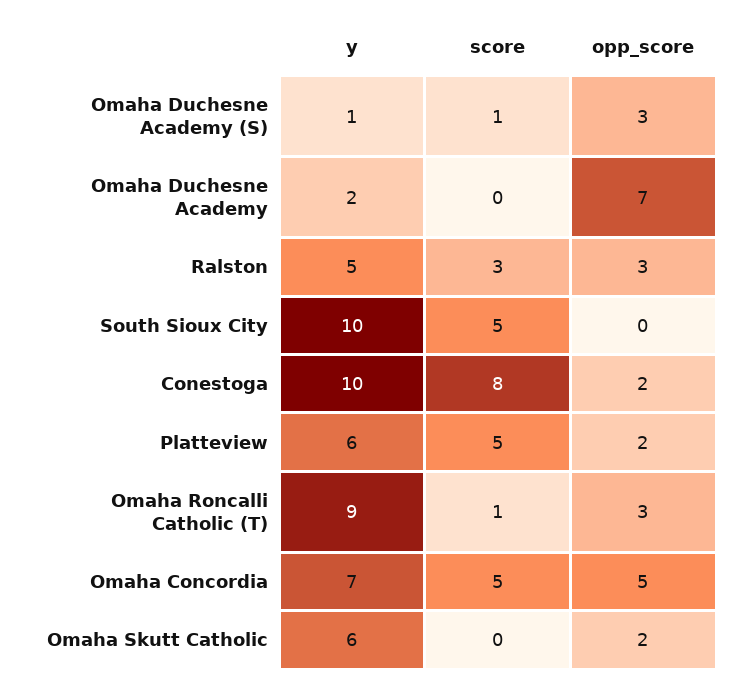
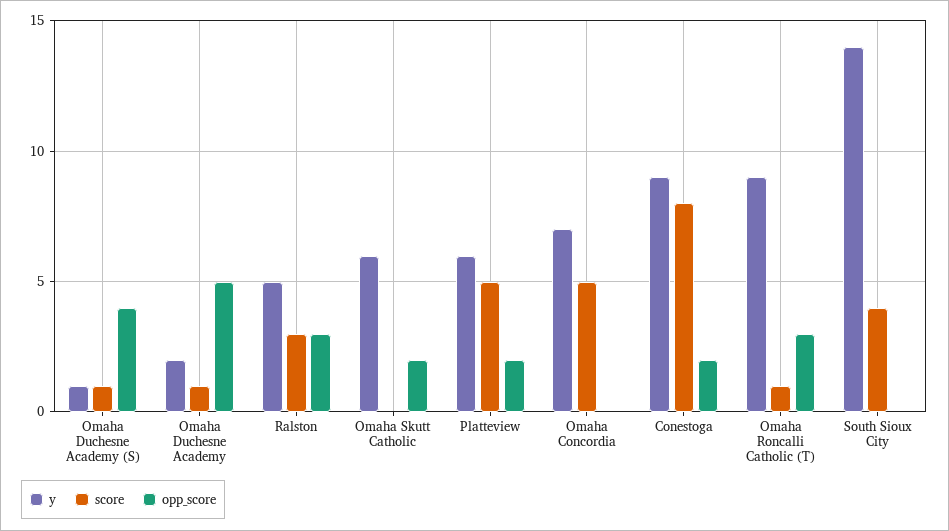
  {
    "y": {
      "Omaha Duchesne Academy (S)": 1,
      "Omaha Duchesne Academy": 2,
      "Ralston": 5,
-     "South Sioux City": 10,
+     "South Sioux City": 14,
-     "Conestoga": 10,
+     "Conestoga": 9,
      "Platteview": 6,
      "Omaha Roncalli Catholic (T)": 9,
      "Omaha Concordia": 7,
      "Omaha Skutt Catholic": 6
    },
    "score": {
      "Omaha Duchesne Academy (S)": 1,
-     "Omaha Duchesne Academy": 0,
+     "Omaha Duchesne Academy": 1,
      "Ralston": 3,
-     "South Sioux City": 5,
+     "South Sioux City": 4,
      "Conestoga": 8,
      "Platteview": 5,
      "Omaha Roncalli Catholic (T)": 1,
      "Omaha Concordia": 5,
      "Omaha Skutt Catholic": 0
    },
    "opp_score": {
-     "Omaha Duchesne Academy (S)": 3,
+     "Omaha Duchesne Academy (S)": 4,
-     "Omaha Duchesne Academy": 7,
+     "Omaha Duchesne Academy": 5,
      "Ralston": 3,
      "South Sioux City": 0,
      "Conestoga": 2,
      "Platteview": 2,
      "Omaha Roncalli Catholic (T)": 3,
-     "Omaha Concordia": 5,
+     "Omaha Concordia": 0,
      "Omaha Skutt Catholic": 2
    }
  }

